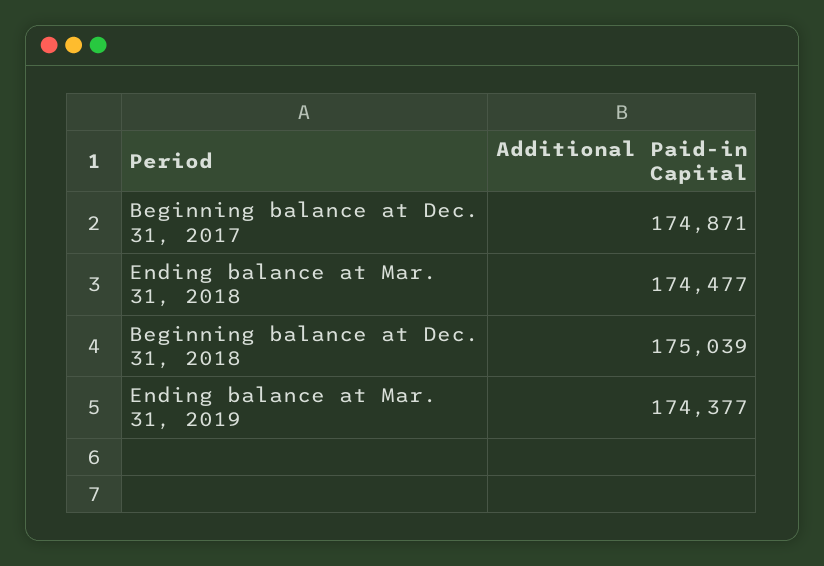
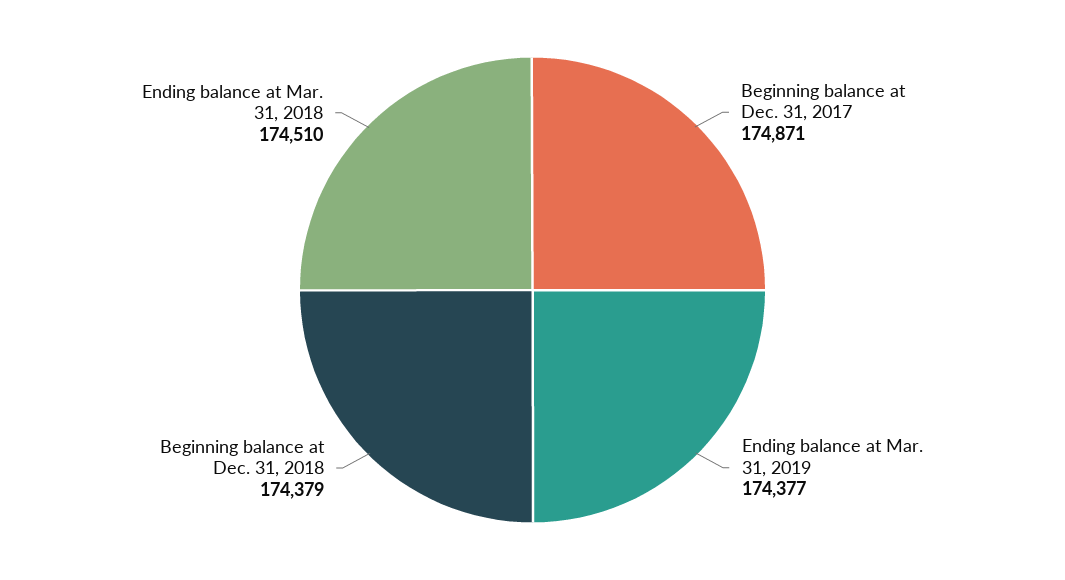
  {
    "Beginning balance at Dec. 31, 2017": 174871,
-   "Ending balance at Mar. 31, 2018": 174477,
+   "Ending balance at Mar. 31, 2018": 174510,
-   "Beginning balance at Dec. 31, 2018": 175039,
+   "Beginning balance at Dec. 31, 2018": 174379,
    "Ending balance at Mar. 31, 2019": 174377
  }

